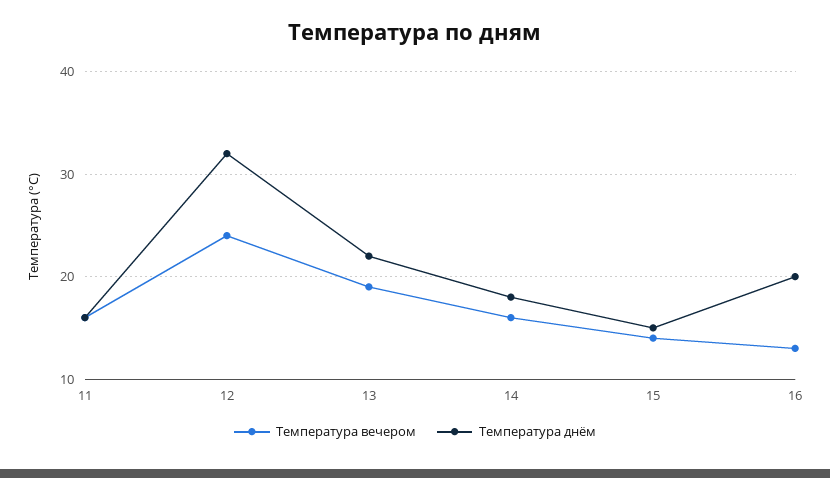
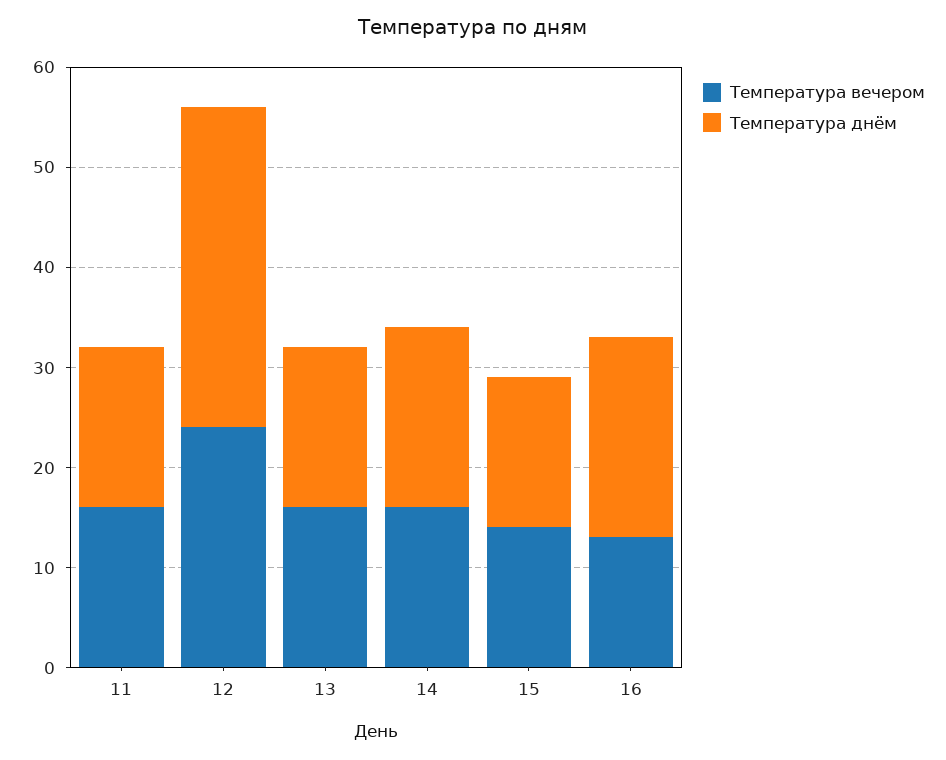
  {
    "Температура вечером": {
      "11": 16,
      "12": 24,
-     "13": 19,
+     "13": 16,
      "14": 16,
      "15": 14,
      "16": 13
    },
    "Температура днём": {
      "11": 16,
      "12": 32,
-     "13": 22,
+     "13": 16,
      "14": 18,
      "15": 15,
      "16": 20
    }
  }

